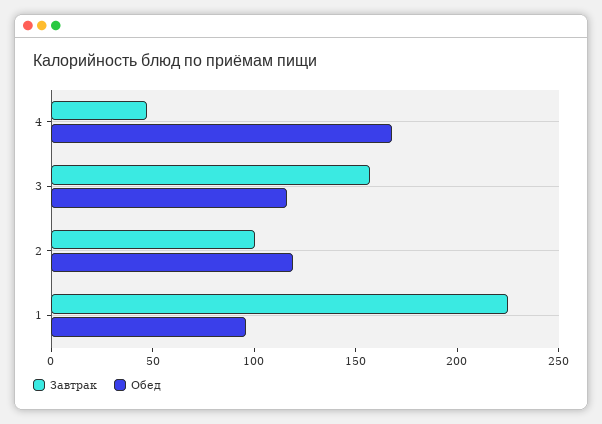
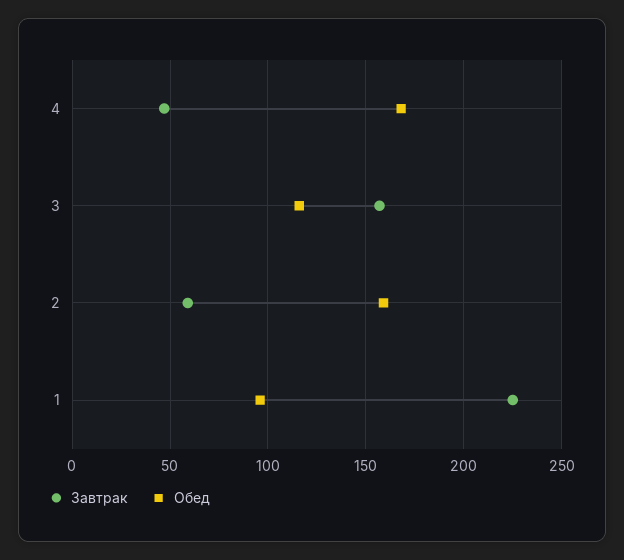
  {
    "Завтрак": {
      "4": 45,
      "3": 155,
-     "2": 100,
+     "2": 60,
      "1": 225
    },
    "Обед": {
      "4": 170,
      "3": 115,
-     "2": 120,
+     "2": 160,
      "1": 95
    }
  }

